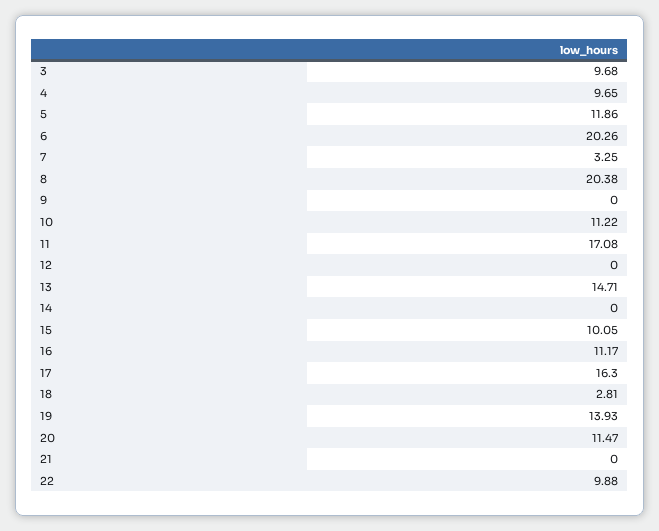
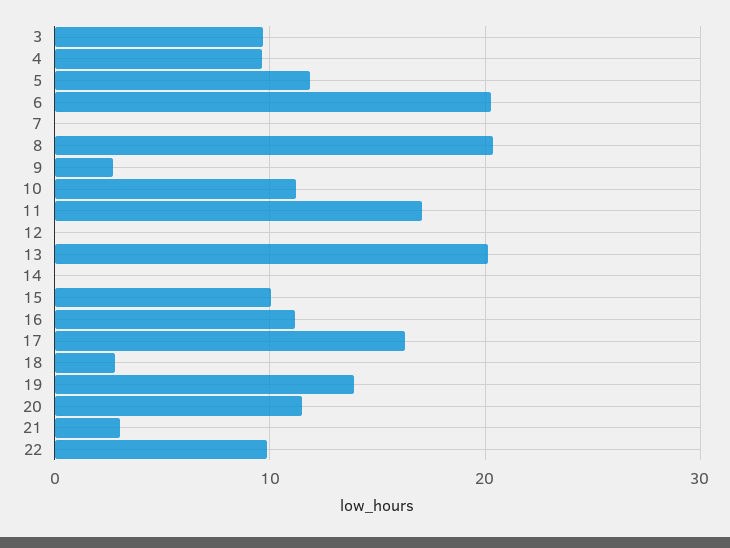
  {
    "3": 9.68,
    "4": 9.65,
    "5": 11.86,
    "6": 20.26,
-   "7": 3.25,
+   "7": 0,
    "8": 20.38,
-   "9": 0,
+   "9": 3,
    "10": 11.22,
    "11": 17.08,
    "12": 0,
-   "13": 14.71,
+   "13": 20,
    "14": 0,
    "15": 10.05,
    "16": 11.17,
    "17": 16.3,
    "18": 2.81,
    "19": 13.93,
    "20": 11.47,
-   "21": 0,
+   "21": 3,
    "22": 9.88
  }

